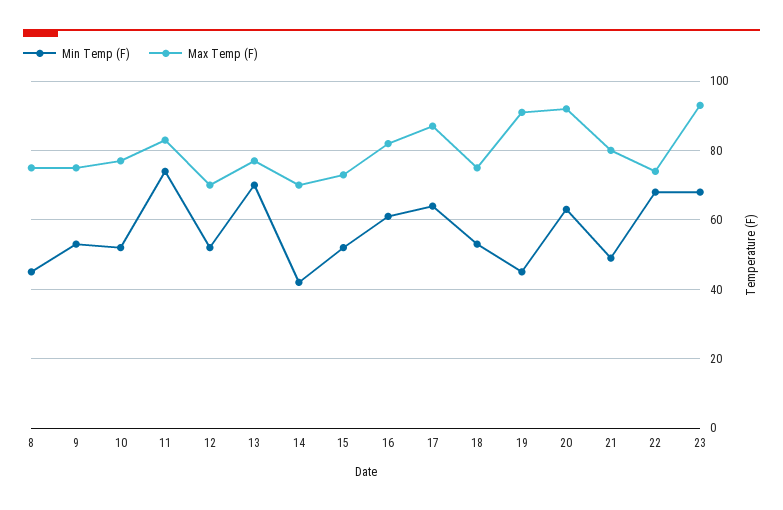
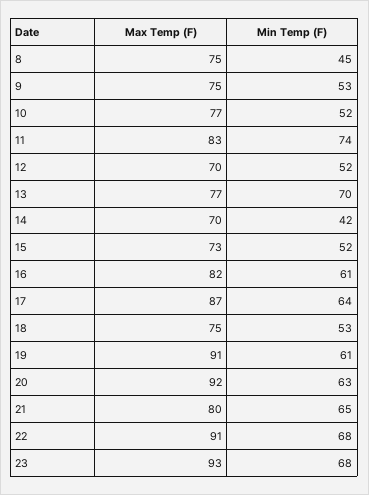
  {
    "Min Temp (F)": {
      "8": 45,
      "9": 53,
      "10": 52,
      "11": 74,
      "12": 52,
      "13": 70,
      "14": 42,
      "15": 52,
      "16": 61,
      "17": 64,
      "18": 53,
-     "19": 45,
+     "19": 61,
      "20": 63,
-     "21": 50,
+     "21": 65,
      "22": 68,
      "23": 68
    },
    "Max Temp (F)": {
      "8": 75,
      "9": 75,
      "10": 77,
      "11": 83,
      "12": 70,
      "13": 77,
      "14": 70,
      "15": 73,
      "16": 82,
      "17": 87,
      "18": 75,
      "19": 91,
      "20": 92,
      "21": 80,
-     "22": 75,
+     "22": 91,
      "23": 93
    }
  }

